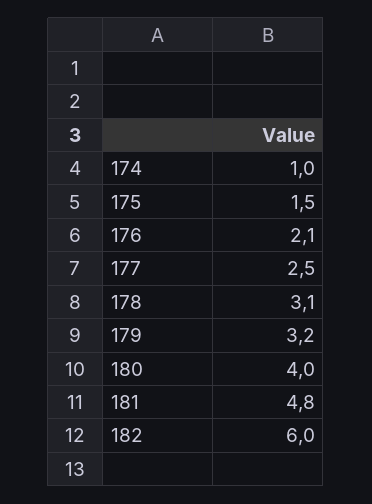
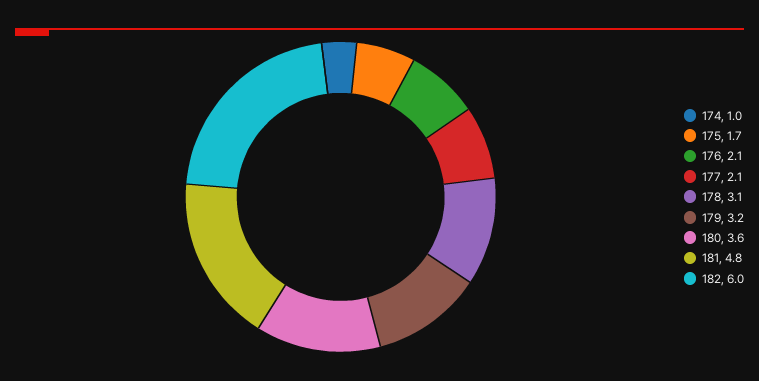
  {
    "174": 1,
-   "175": 1.5,
+   "175": 1.7,
    "176": 2.1,
-   "177": 2.5,
+   "177": 2.1,
    "178": 3.1,
    "179": 3.2,
-   "180": 4,
+   "180": 3.6,
    "181": 4.8,
    "182": 6
  }

